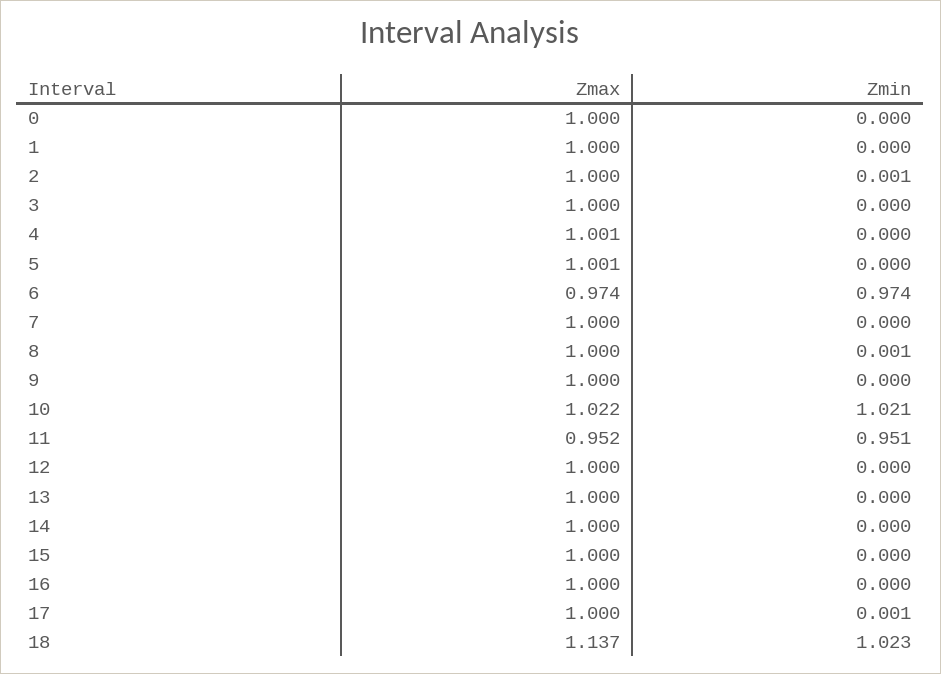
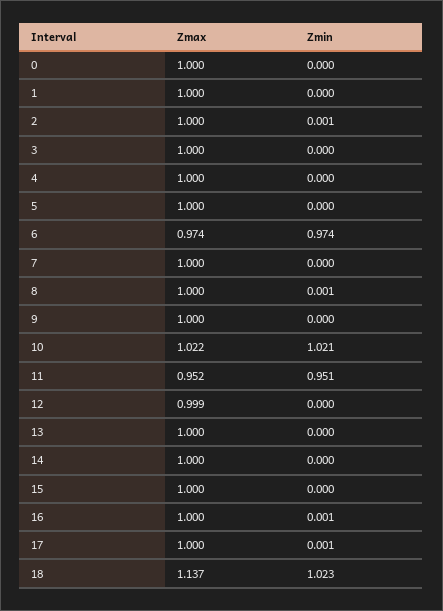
  {
    "Zmax": {
      "0": 1,
      "1": 1,
      "2": 1,
      "3": 1,
-     "4": 1.001,
+     "4": 1,
-     "5": 1.001,
+     "5": 1,
      "6": 0.974,
      "7": 1,
      "8": 1,
      "9": 1,
      "10": 1.022,
      "11": 0.952,
-     "12": 1,
+     "12": 0.999,
      "13": 1,
      "14": 1,
      "15": 1,
      "16": 1,
      "17": 1,
      "18": 1.137
    },
    "Zmin": {
      "0": 0,
      "1": 0,
      "2": 0.001,
      "3": 0,
      "4": 0,
      "5": 0,
      "6": 0.974,
      "7": 0,
      "8": 0.001,
      "9": 0,
      "10": 1.021,
      "11": 0.951,
      "12": 0,
      "13": 0,
      "14": 0,
      "15": 0,
-     "16": 0,
+     "16": 0.001,
      "17": 0.001,
      "18": 1.023
    }
  }

